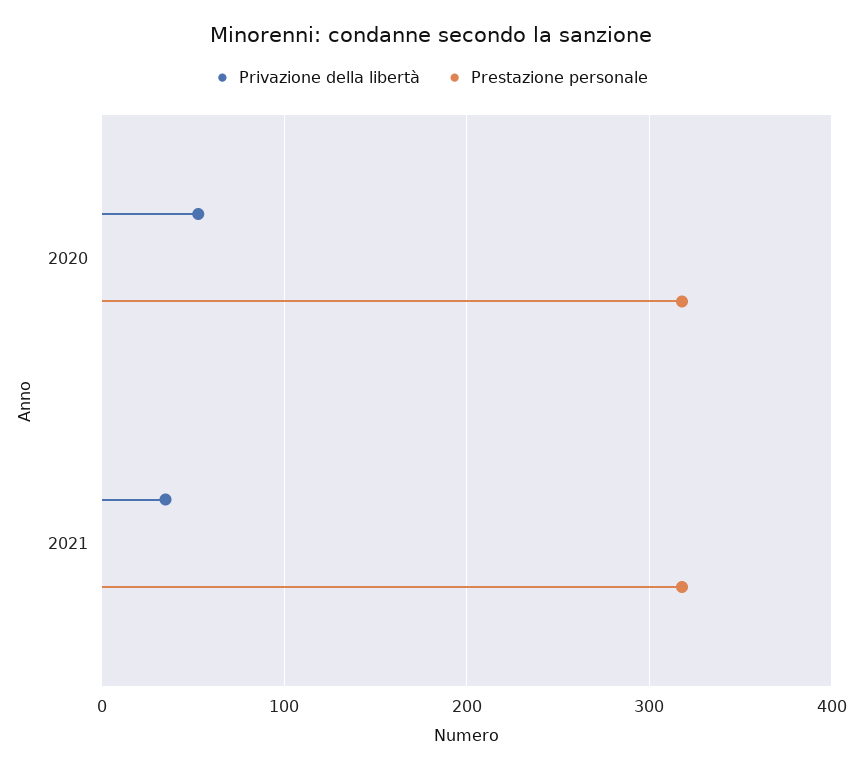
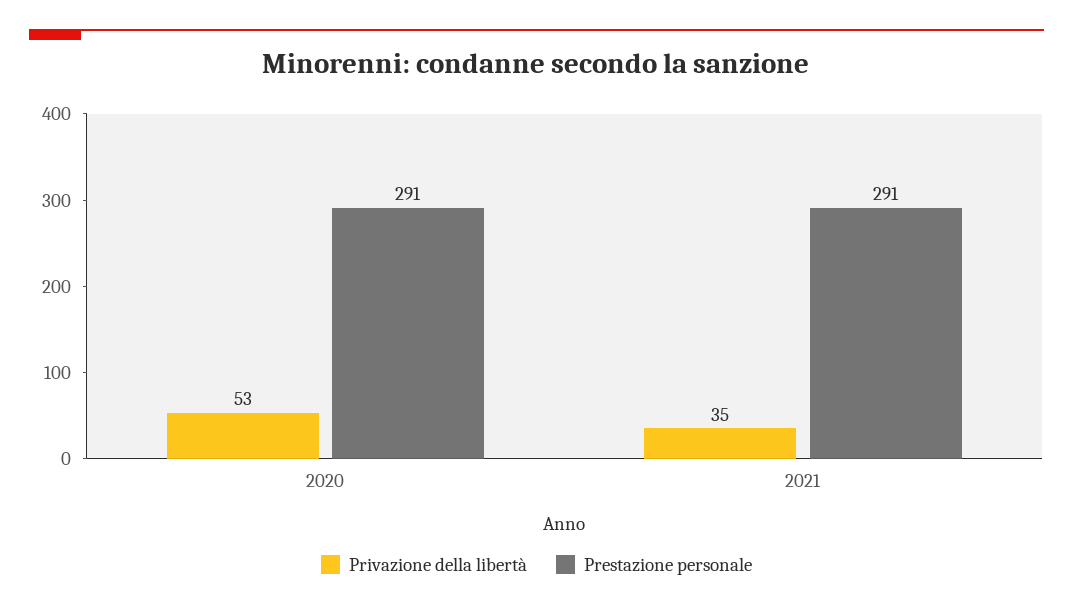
  {
    "Privazione della libertà": {
      "2020": 53,
      "2021": 35
    },
    "Prestazione personale": {
-     "2020": 320,
+     "2020": 291,
-     "2021": 320
+     "2021": 291
    }
  }

